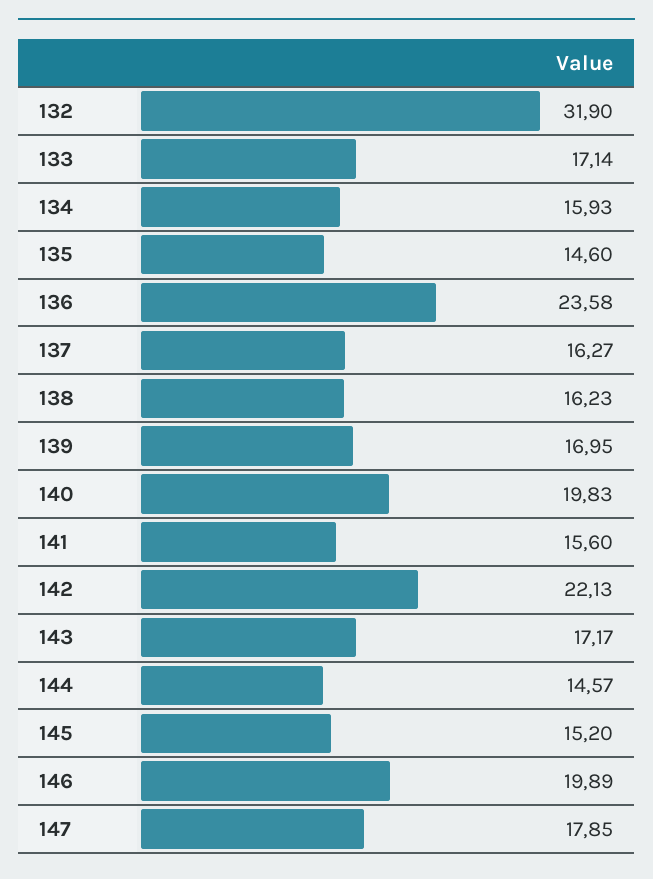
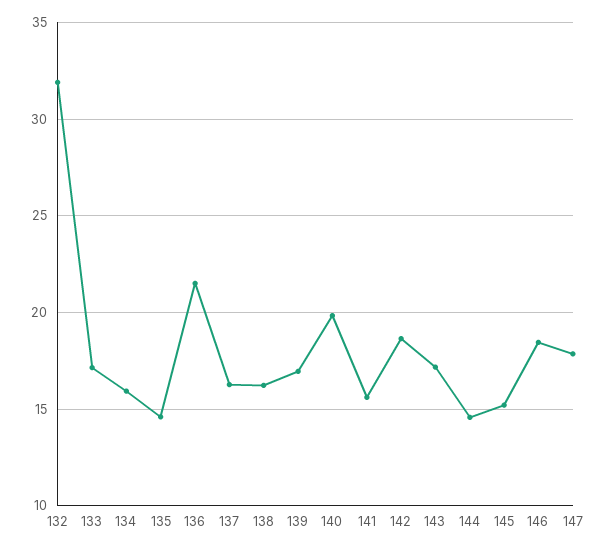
  {
    "132": 31.9,
    "133": 17.14,
    "134": 15.93,
    "135": 14.6,
-   "136": 23.58,
+   "136": 21.5,
    "137": 16.27,
    "138": 16.23,
    "139": 16.95,
    "140": 19.83,
    "141": 15.6,
-   "142": 22.13,
+   "142": 18.5,
    "143": 17.17,
    "144": 14.57,
    "145": 15.2,
-   "146": 19.89,
+   "146": 18.5,
    "147": 17.85
  }

